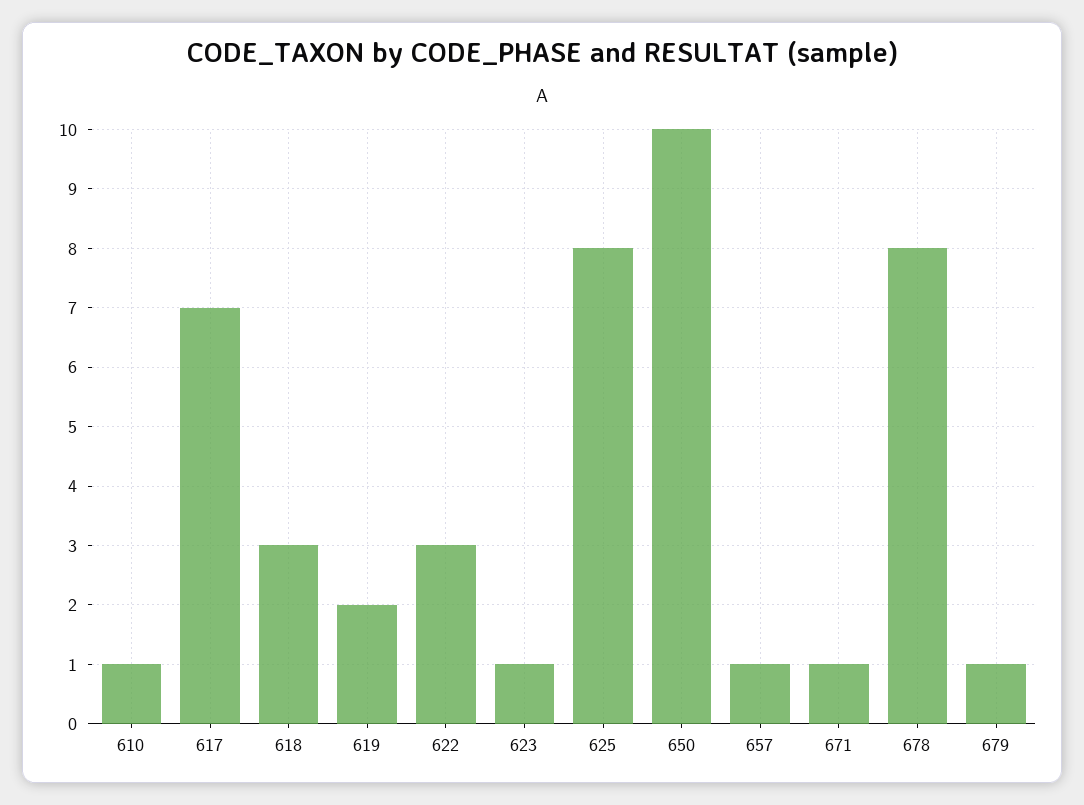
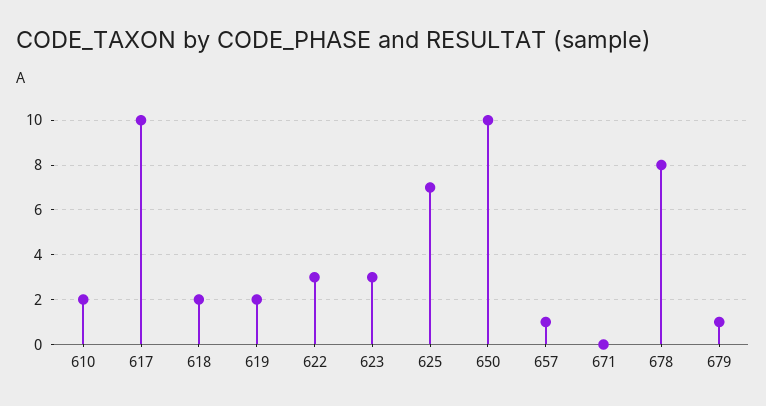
  {
-   "610": 1,
+   "610": 2,
-   "617": 7,
+   "617": 10,
-   "618": 3,
+   "618": 2,
    "619": 2,
    "622": 3,
-   "623": 1,
+   "623": 3,
-   "625": 8,
+   "625": 7,
    "650": 10,
    "657": 1,
-   "671": 1,
+   "671": 0,
    "678": 8,
    "679": 1
  }

